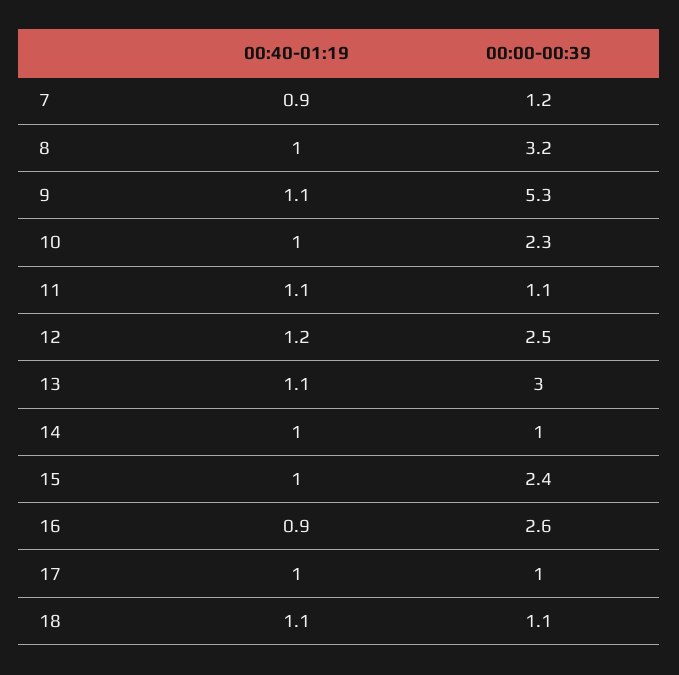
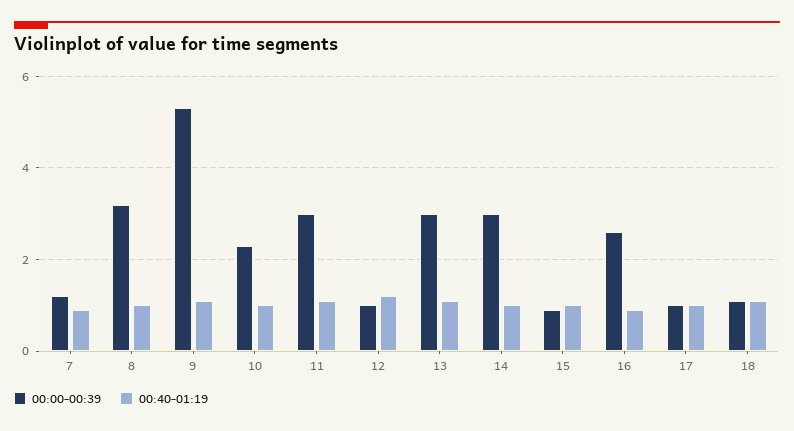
  {
    "00:40-01:19": {
      "7": 0.9,
      "8": 1,
      "9": 1.1,
      "10": 1,
      "11": 1.1,
      "12": 1.2,
      "13": 1.1,
      "14": 1,
      "15": 1,
      "16": 0.9,
      "17": 1,
      "18": 1.1
    },
    "00:00-00:39": {
      "7": 1.2,
      "8": 3.2,
      "9": 5.3,
      "10": 2.3,
-     "11": 1.1,
+     "11": 3,
-     "12": 2.5,
+     "12": 1,
      "13": 3,
-     "14": 1,
+     "14": 3,
-     "15": 2.4,
+     "15": 1,
      "16": 2.6,
      "17": 1,
      "18": 1.1
    }
  }

